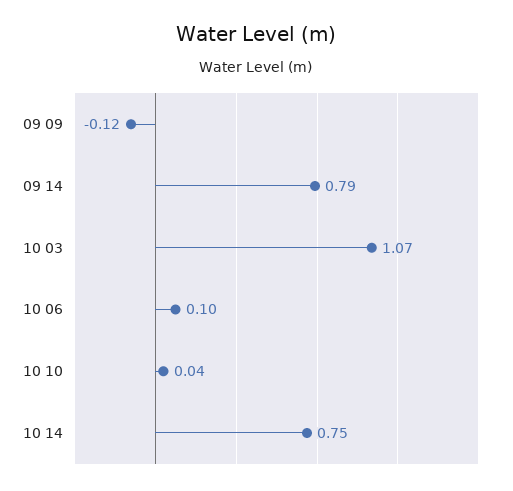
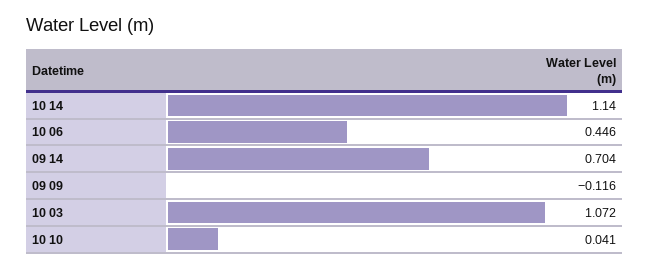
  {
    "09 09": -0.116,
-   "09 14": 0.79,
+   "09 14": 0.704,
    "10 03": 1.072,
-   "10 06": 0.1,
+   "10 06": 0.446,
    "10 10": 0.041,
-   "10 14": 0.75
+   "10 14": 1.14
  }

